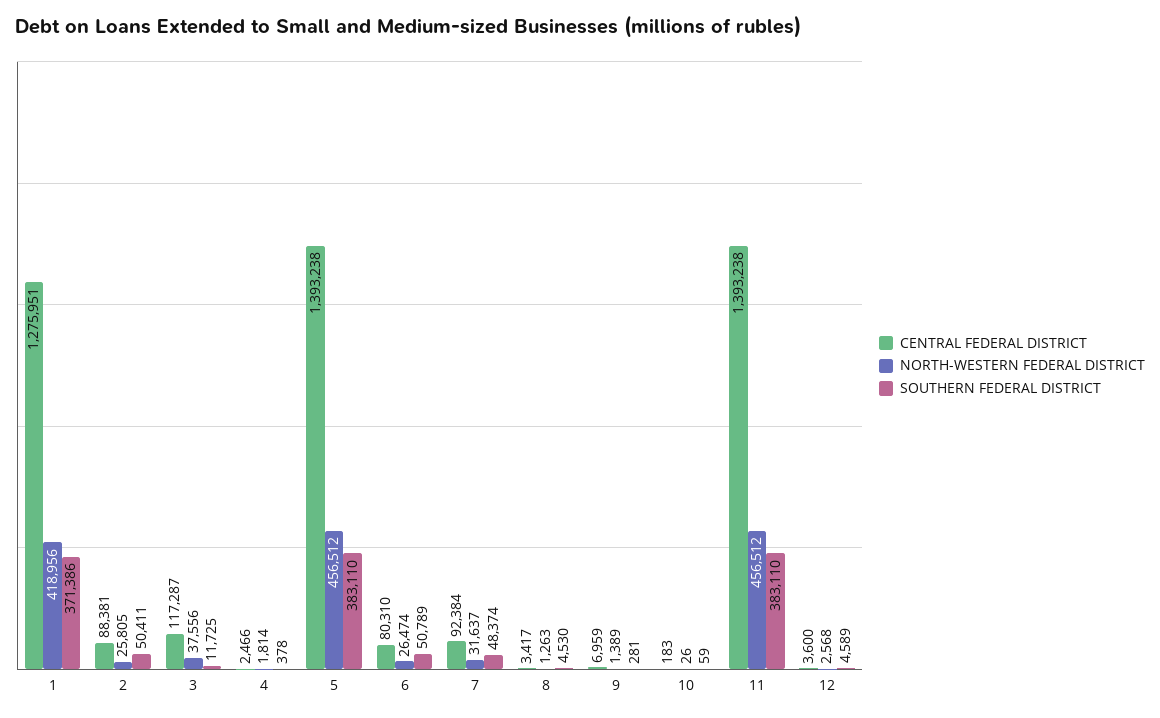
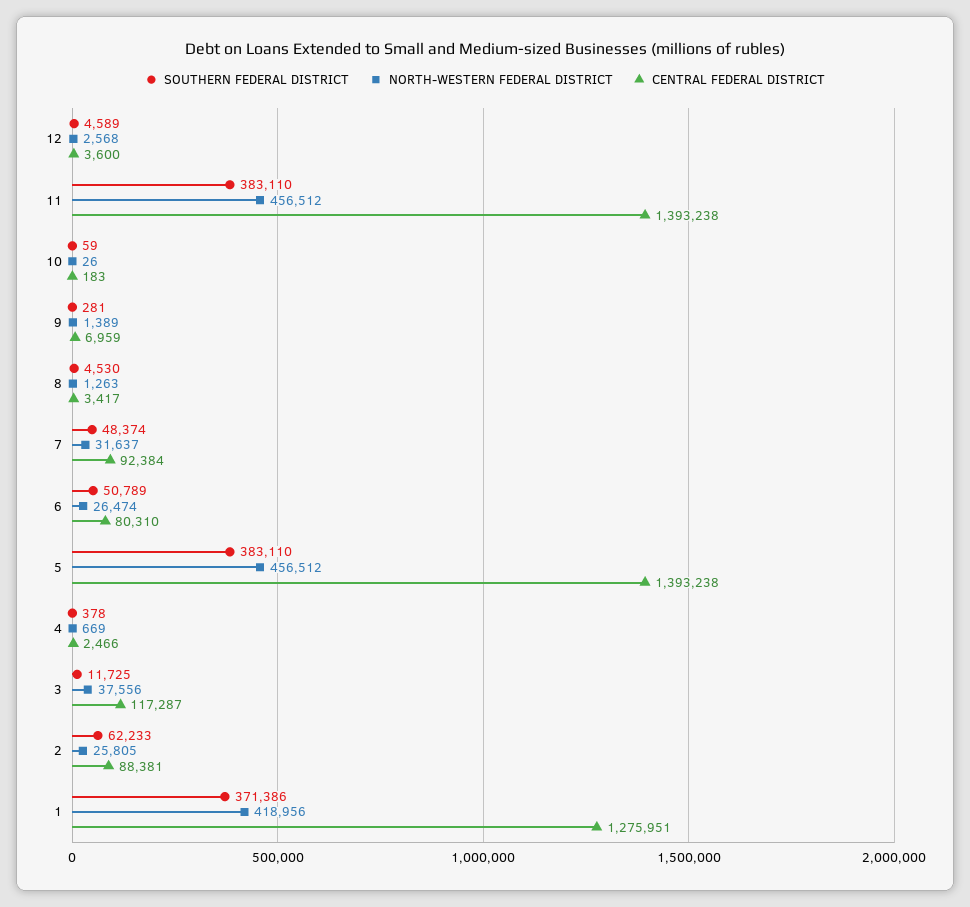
  {
    "CENTRAL FEDERAL DISTRICT": {
      "1": 1275951,
      "2": 88381,
      "3": 117287,
      "4": 2466,
      "5": 1393238,
      "6": 80310,
      "7": 92384,
      "8": 3417,
      "9": 6959,
      "10": 183,
      "11": 1393238,
      "12": 3600
    },
    "NORTH-WESTERN FEDERAL DISTRICT": {
      "1": 418956,
      "2": 25805,
      "3": 37556,
-     "4": 1814,
+     "4": 669,
      "5": 456512,
      "6": 26474,
      "7": 31637,
      "8": 1263,
      "9": 1389,
      "10": 26,
      "11": 456512,
      "12": 2568
    },
    "SOUTHERN FEDERAL DISTRICT": {
      "1": 371386,
-     "2": 50411,
+     "2": 62233,
      "3": 11725,
      "4": 378,
      "5": 383110,
      "6": 50789,
      "7": 48374,
      "8": 4530,
      "9": 281,
      "10": 59,
      "11": 383110,
      "12": 4589
    }
  }

